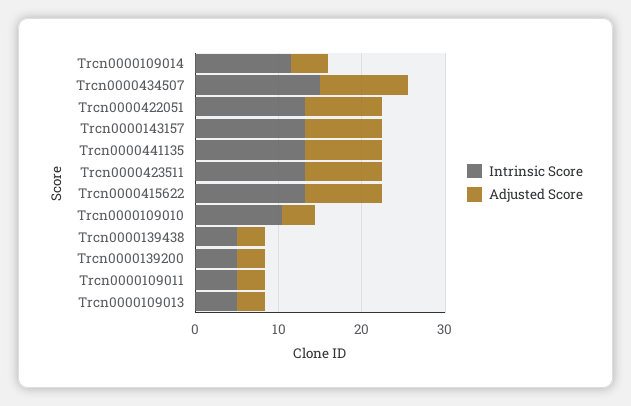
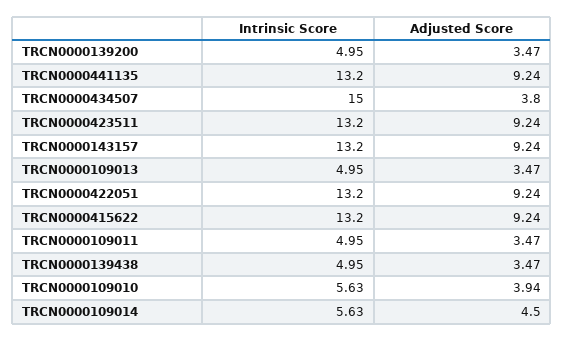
  {
    "Intrinsic Score": {
-     "Trcn0000109014": 12,
+     "Trcn0000109014": 5.63,
      "Trcn0000434507": 15,
      "Trcn0000422051": 13.2,
      "Trcn0000143157": 13.2,
      "Trcn0000441135": 13.2,
      "Trcn0000423511": 13.2,
      "Trcn0000415622": 13.2,
-     "Trcn0000109010": 10,
+     "Trcn0000109010": 5.63,
      "Trcn0000139438": 4.95,
      "Trcn0000139200": 4.95,
      "Trcn0000109011": 4.95,
      "Trcn0000109013": 4.95
    },
    "Adjusted Score": {
      "Trcn0000109014": 4.5,
-     "Trcn0000434507": 10,
+     "Trcn0000434507": 3.8,
      "Trcn0000422051": 9.24,
      "Trcn0000143157": 9.24,
      "Trcn0000441135": 9.24,
      "Trcn0000423511": 9.24,
      "Trcn0000415622": 9.24,
      "Trcn0000109010": 3.94,
      "Trcn0000139438": 3.47,
      "Trcn0000139200": 3.47,
      "Trcn0000109011": 3.47,
      "Trcn0000109013": 3.47
    }
  }

